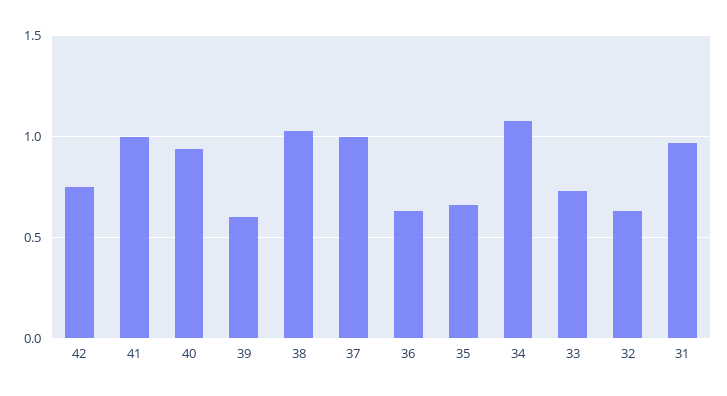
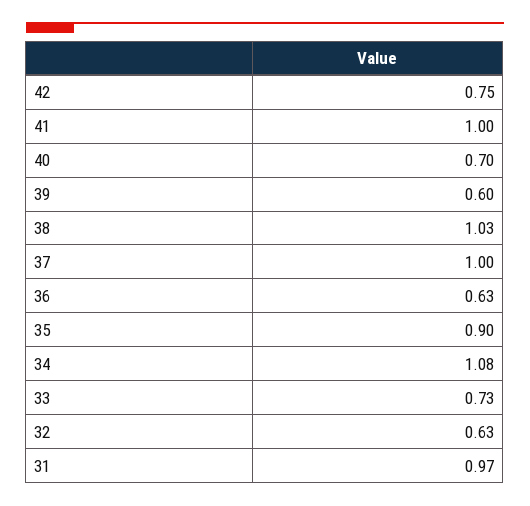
  {
    "42": 0.75,
    "41": 1,
-   "40": 0.95,
+   "40": 0.7,
    "39": 0.6,
    "38": 1.03,
    "37": 1,
    "36": 0.63,
-   "35": 0.65,
+   "35": 0.9,
    "34": 1.08,
    "33": 0.73,
    "32": 0.63,
    "31": 0.97
  }

